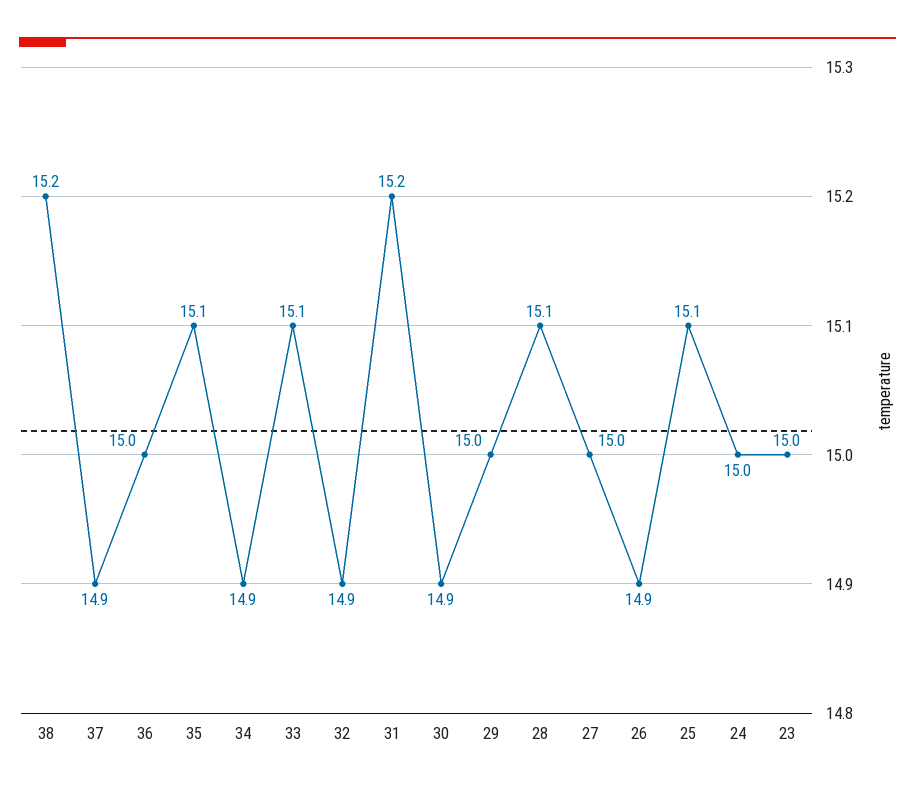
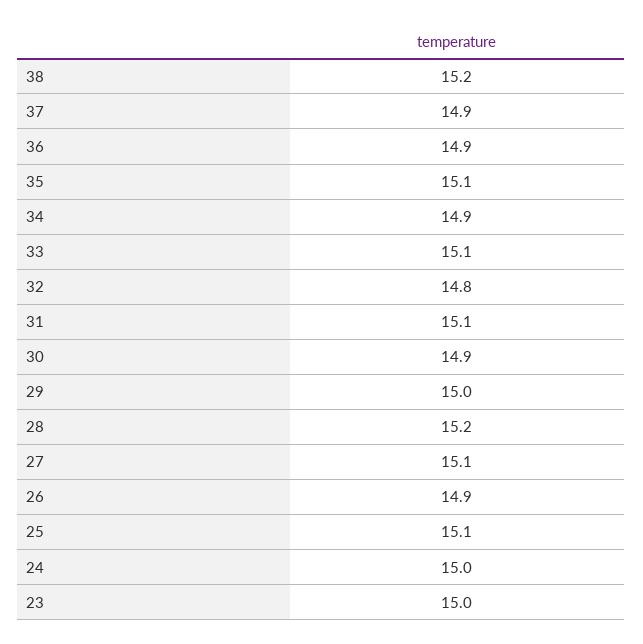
  {
    "38": 15.2,
    "37": 14.9,
-   "36": 15,
+   "36": 14.9,
    "35": 15.1,
    "34": 14.9,
    "33": 15.1,
-   "32": 14.9,
+   "32": 14.8,
-   "31": 15.2,
+   "31": 15.1,
    "30": 14.9,
    "29": 15,
-   "28": 15.1,
+   "28": 15.2,
-   "27": 15,
+   "27": 15.1,
    "26": 14.9,
    "25": 15.1,
    "24": 15,
    "23": 15
  }

